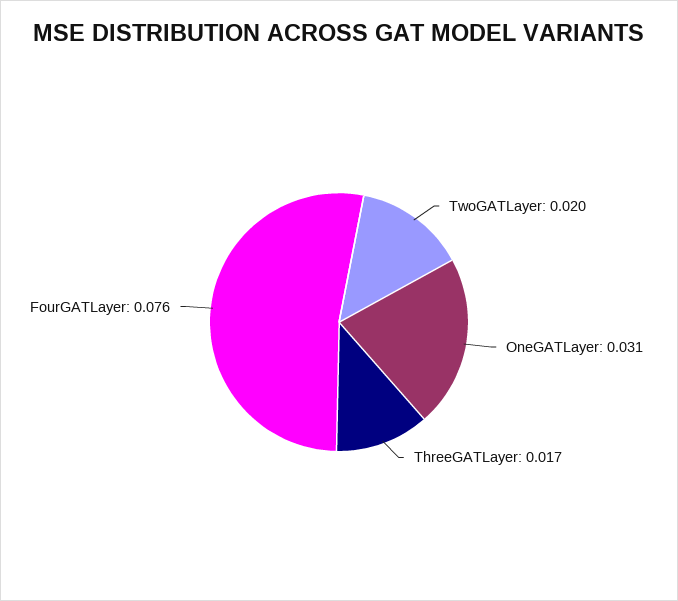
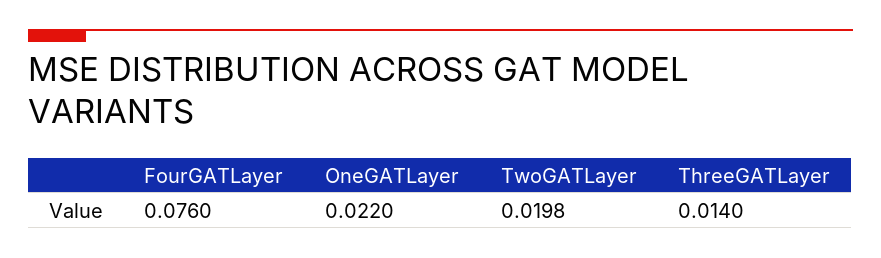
  {
    "TwoGATLayer": 0.0198,
-   "OneGATLayer": 0.031,
+   "OneGATLayer": 0.022,
-   "ThreeGATLayer": 0.017,
+   "ThreeGATLayer": 0.014,
    "FourGATLayer": 0.076
  }

